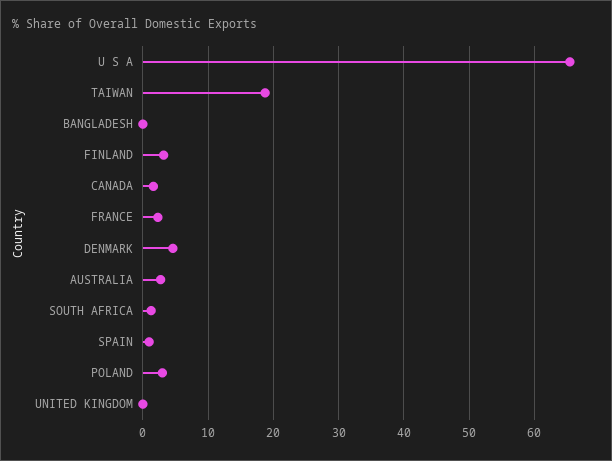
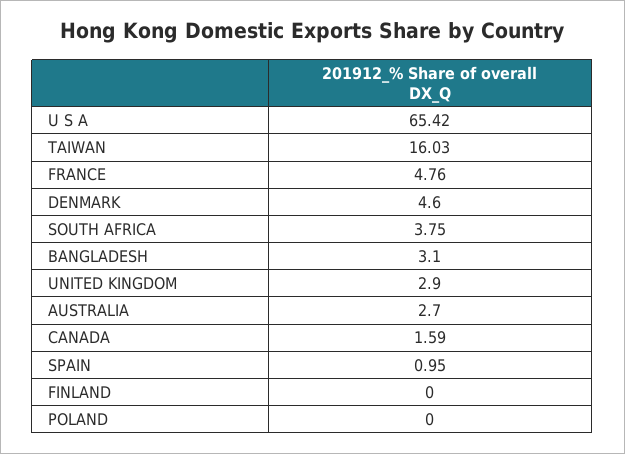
  {
    "U S A": 65.42,
-   "TAIWAN": 19,
+   "TAIWAN": 16.03,
-   "BANGLADESH": 0,
+   "BANGLADESH": 3.1,
-   "FINLAND": 3,
+   "FINLAND": 0,
    "CANADA": 1.59,
-   "FRANCE": 2,
+   "FRANCE": 4.76,
    "DENMARK": 4.6,
    "AUSTRALIA": 2.7,
-   "SOUTH AFRICA": 1,
+   "SOUTH AFRICA": 3.75,
    "SPAIN": 0.95,
-   "POLAND": 3,
+   "POLAND": 0,
-   "UNITED KINGDOM": 0
+   "UNITED KINGDOM": 2.9
  }

